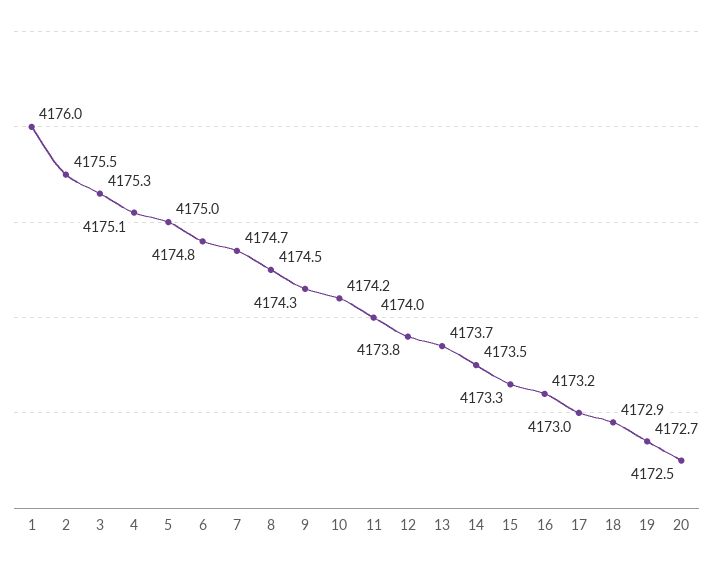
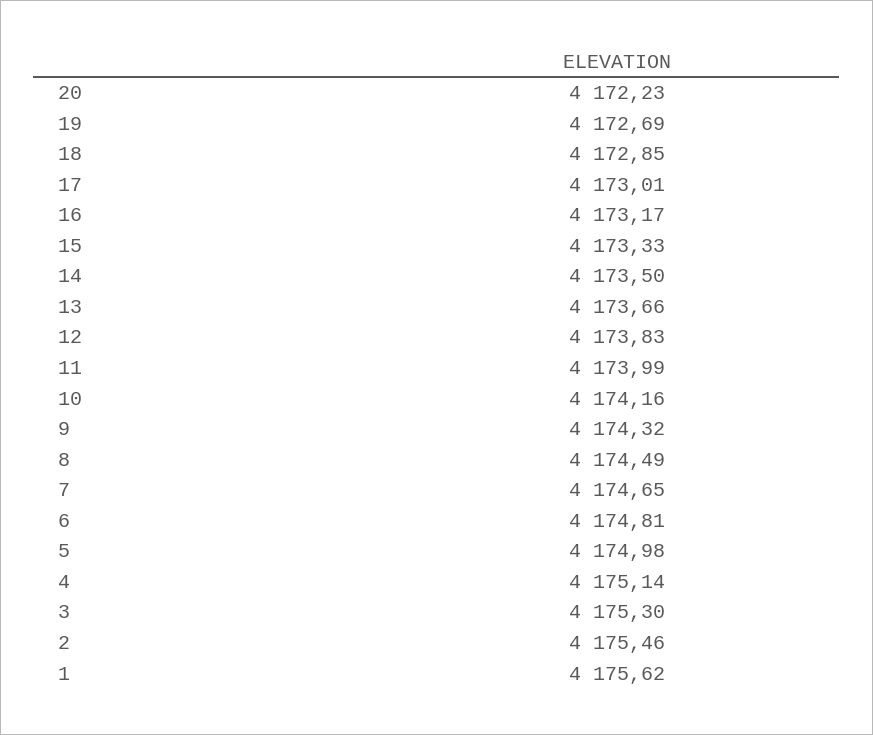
  {
-   "1": 4176,
+   "1": 4175.62,
    "2": 4175.46,
    "3": 4175.3,
    "4": 4175.14,
    "5": 4174.98,
    "6": 4174.81,
    "7": 4174.65,
    "8": 4174.49,
    "9": 4174.32,
    "10": 4174.16,
    "11": 4173.99,
    "12": 4173.83,
    "13": 4173.66,
    "14": 4173.5,
    "15": 4173.33,
    "16": 4173.17,
    "17": 4173.01,
    "18": 4172.85,
    "19": 4172.69,
-   "20": 4172.5
+   "20": 4172.23
  }

